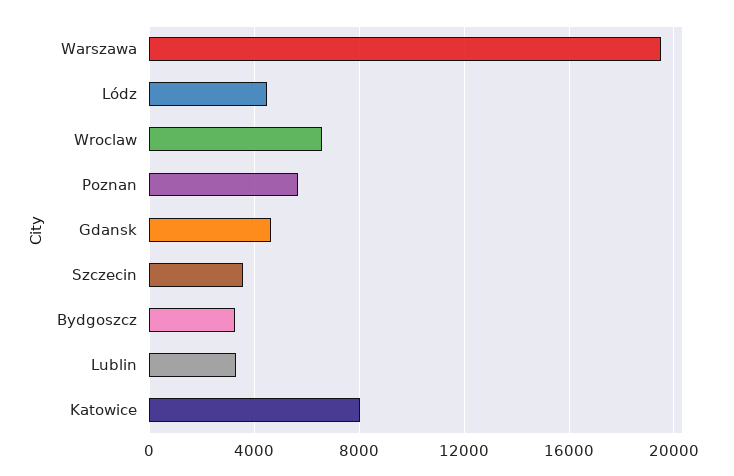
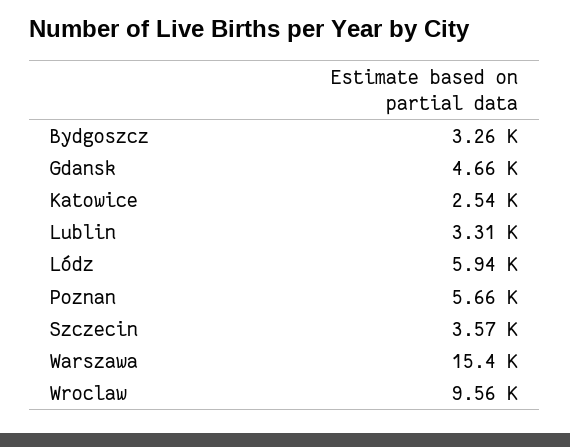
  {
-   "Warszawa": 19500,
+   "Warszawa": 15400,
-   "Lódz": 4500,
+   "Lódz": 5940,
-   "Wroclaw": 6500,
+   "Wroclaw": 9560,
    "Poznan": 5660,
    "Gdansk": 4660,
    "Szczecin": 3570,
    "Bydgoszcz": 3260,
    "Lublin": 3310,
-   "Katowice": 8000
+   "Katowice": 2540
  }

